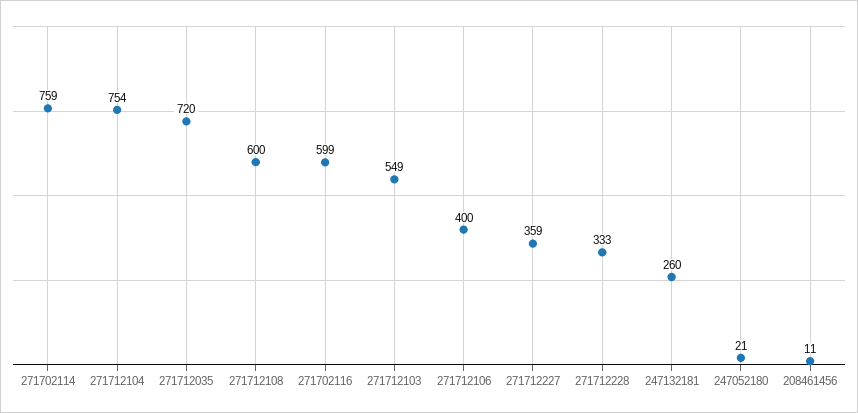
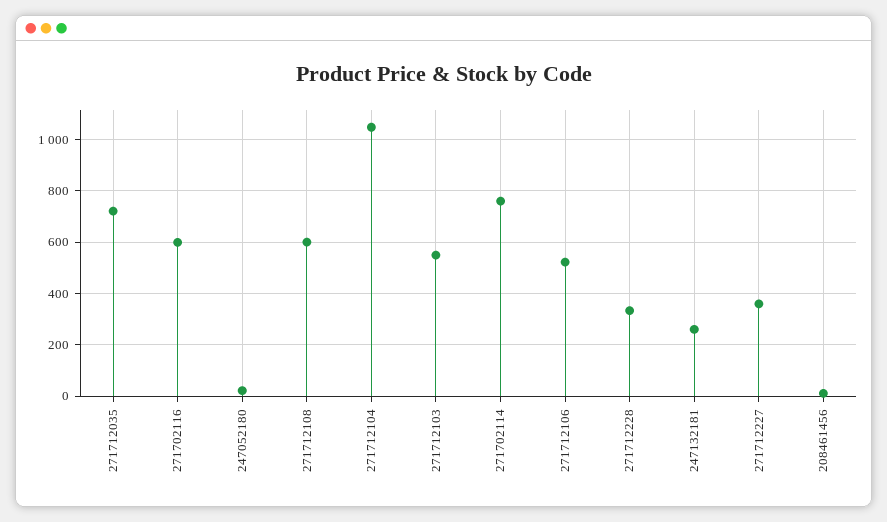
  {
    "271702114": 759,
-   "271712104": 754,
+   "271712104": 1050,
    "271712035": 720,
    "271712108": 600,
    "271702116": 599,
    "271712103": 549,
-   "271712106": 400,
+   "271712106": 525,
    "271712227": 359,
    "271712228": 333,
    "247132181": 260,
    "247052180": 21,
    "208461456": 11
  }

